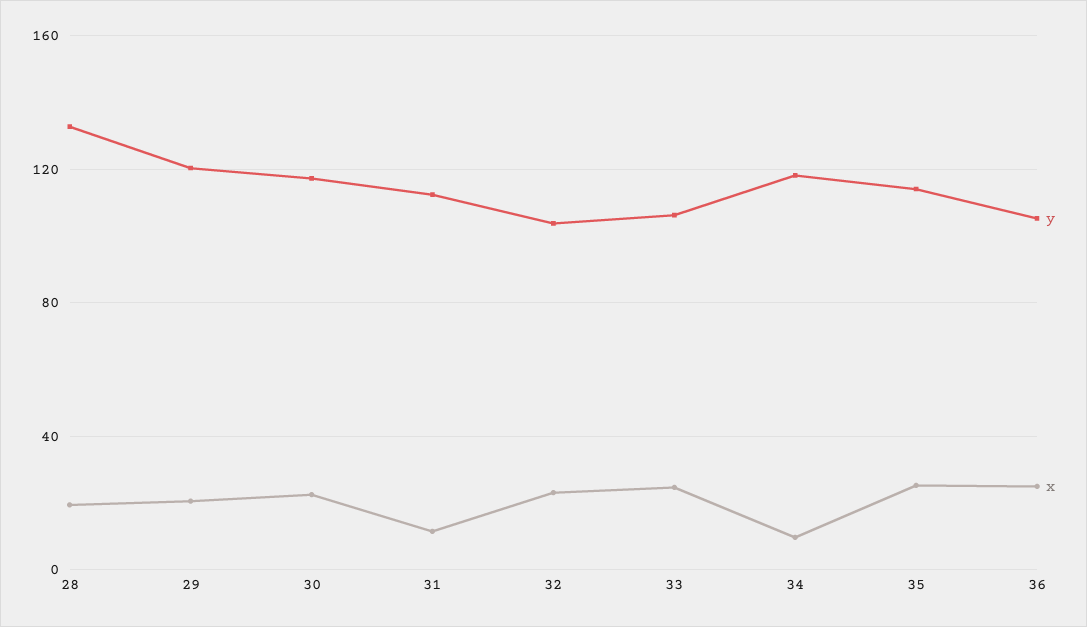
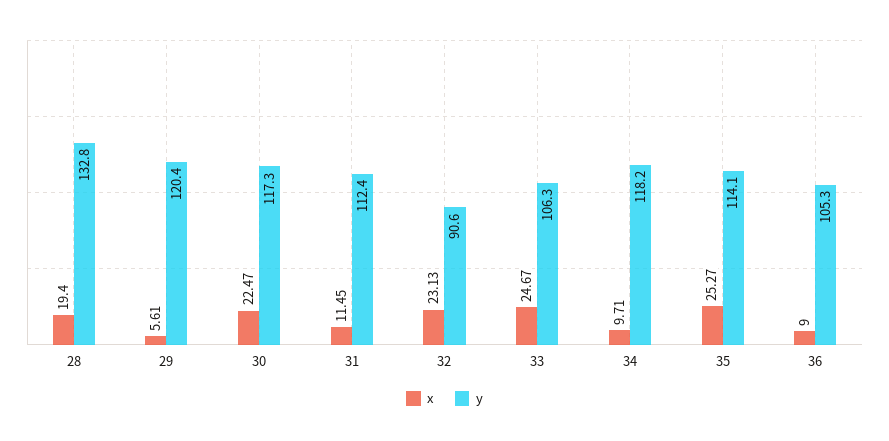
  {
    "y": {
      "28": 132.8,
      "29": 120.4,
      "30": 117.3,
      "31": 112.4,
-     "32": 105,
+     "32": 90.6,
      "33": 106.3,
      "34": 118.2,
      "35": 114.1,
      "36": 105.3
    },
    "x": {
      "28": 19.4,
-     "29": 20,
+     "29": 5.61,
      "30": 22.47,
      "31": 11.45,
      "32": 23.13,
      "33": 24.67,
      "34": 9.71,
      "35": 25.27,
-     "36": 25
+     "36": 9
    }
  }

